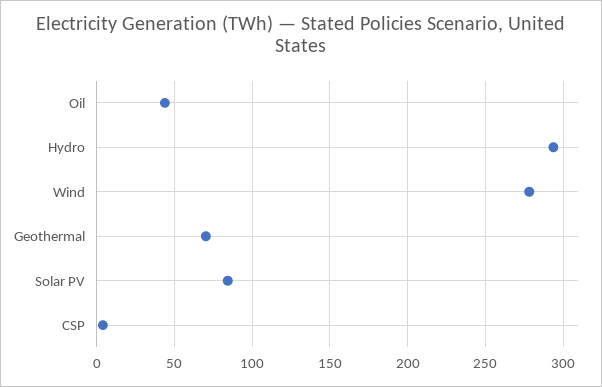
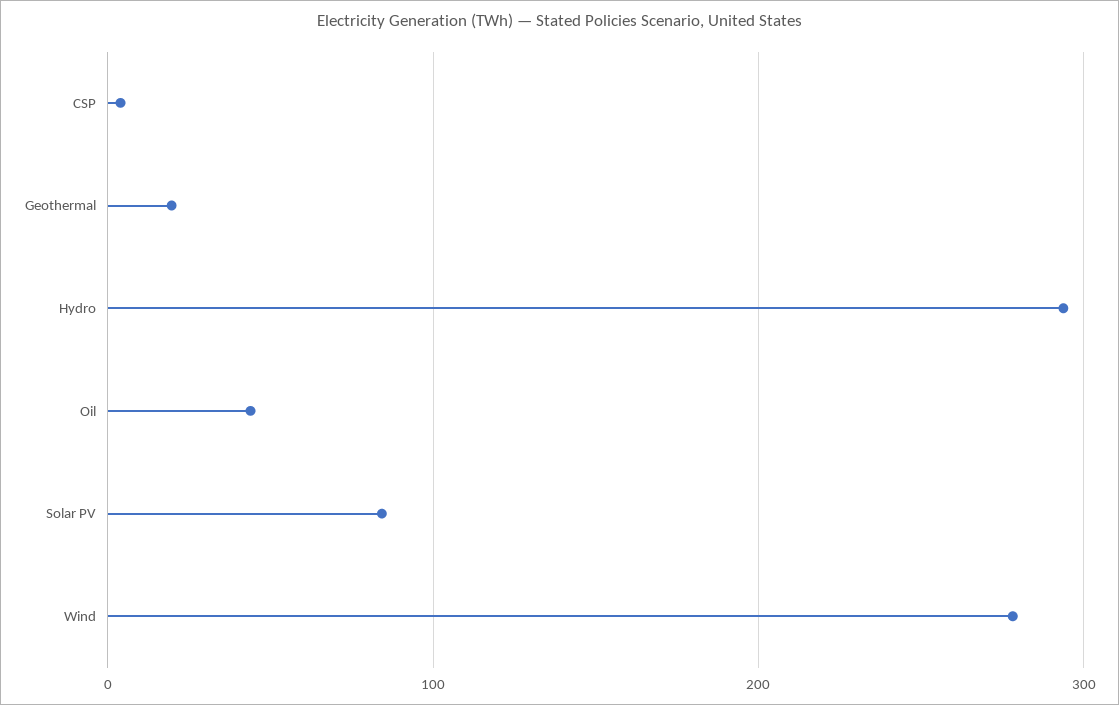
  {
    "Oil": 45,
    "Hydro": 295,
    "Wind": 280,
-   "Geothermal": 70,
+   "Geothermal": 20,
    "Solar PV": 85,
    "CSP": 5
  }

